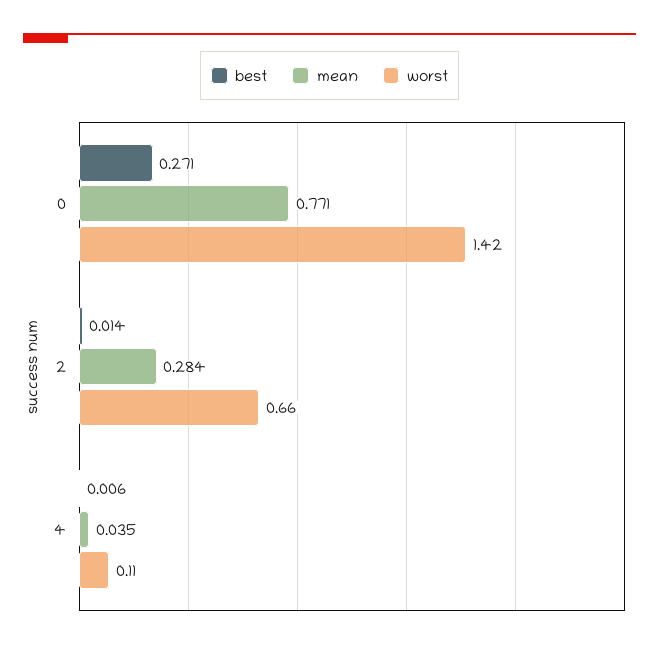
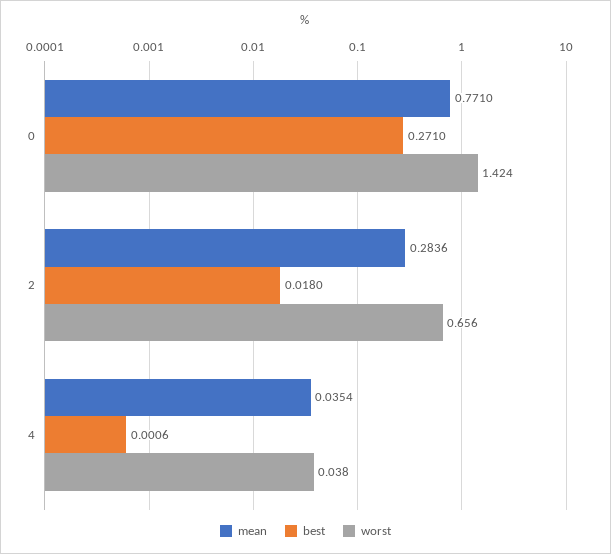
  {
    "best": {
      "0": 0.271,
-     "2": 0.014,
+     "2": 0.018,
-     "4": 0.006
+     "4": 0.0006
    },
    "mean": {
      "0": 0.771,
      "2": 0.2836,
      "4": 0.0354
    },
    "worst": {
      "0": 1.424,
      "2": 0.656,
-     "4": 0.11
+     "4": 0.038
    }
  }

